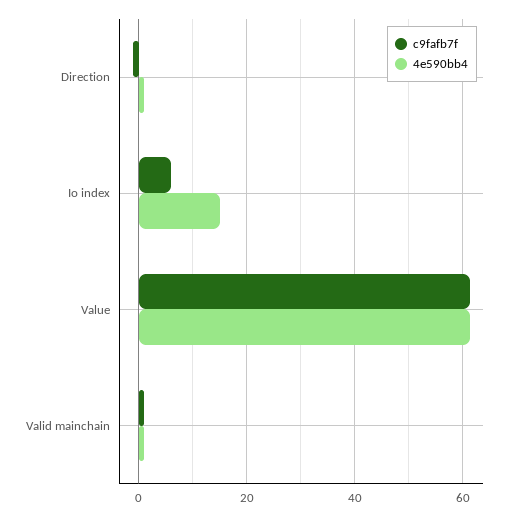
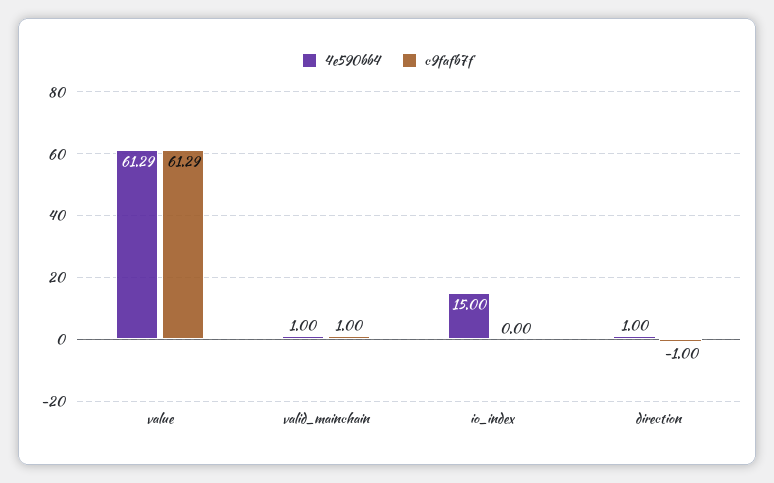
  {
    "c9fafb7f": {
      "Direction": -1,
-     "Io index": 6,
+     "Io index": 0,
      "Value": 61.29,
      "Valid mainchain": 1
    },
    "4e590bb4": {
      "Direction": 1,
      "Io index": 15,
      "Value": 61.29,
      "Valid mainchain": 1
    }
  }

